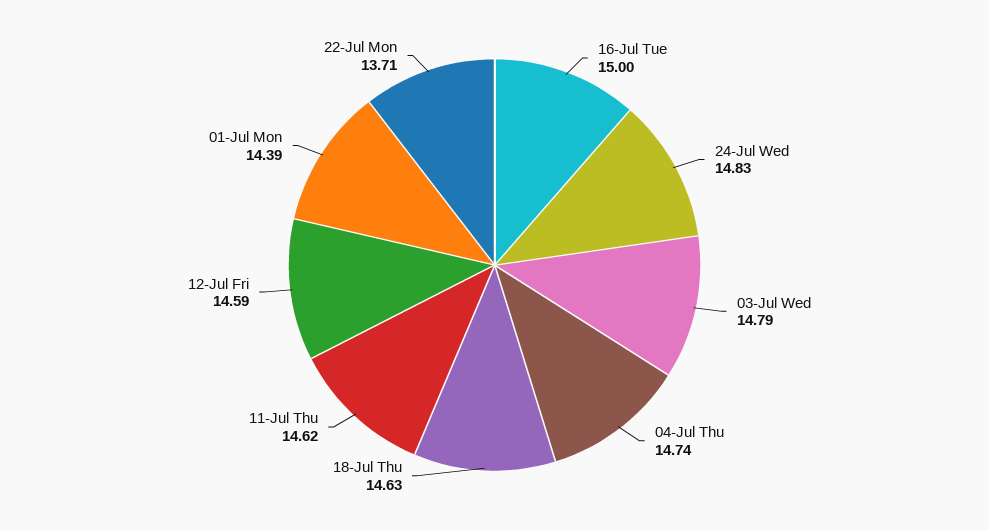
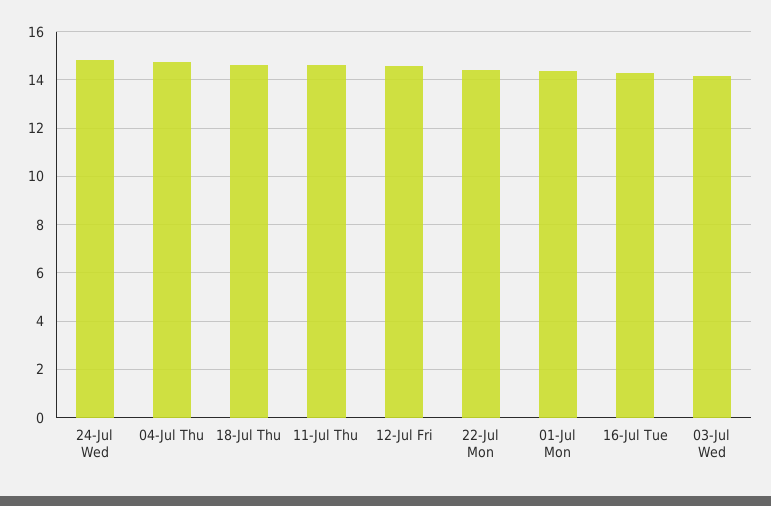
  {
-   "16-Jul Tue": 15,
+   "16-Jul Tue": 14.25,
    "24-Jul Wed": 14.83,
-   "03-Jul Wed": 14.79,
+   "03-Jul Wed": 14.25,
    "04-Jul Thu": 14.74,
    "18-Jul Thu": 14.63,
    "11-Jul Thu": 14.62,
    "12-Jul Fri": 14.59,
    "01-Jul Mon": 14.39,
-   "22-Jul Mon": 13.71
+   "22-Jul Mon": 14.5
  }

